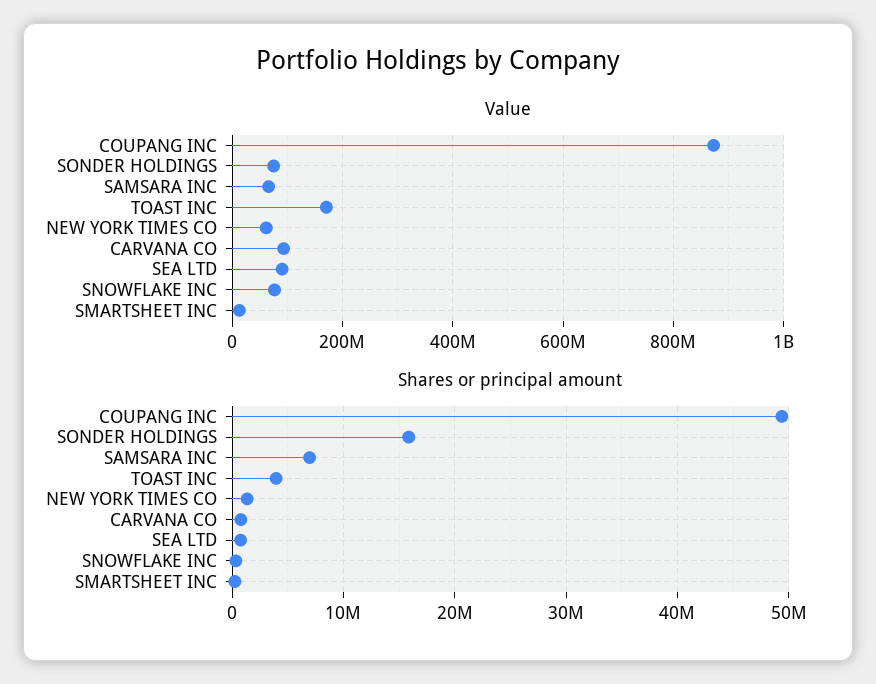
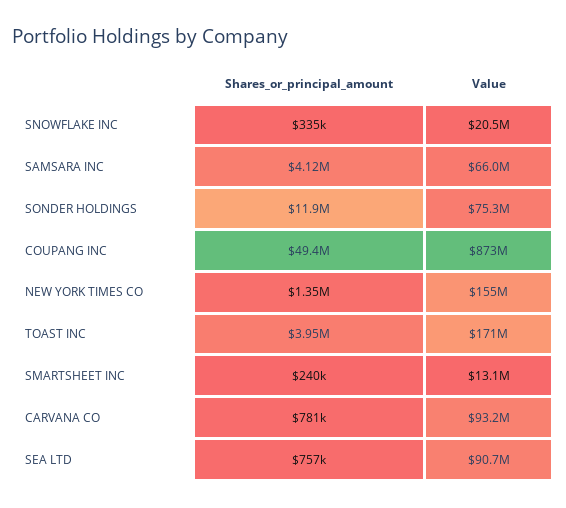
  {
    "Value": {
      "COUPANG INC": 873000000,
      "SONDER HOLDINGS": 75300000,
      "SAMSARA INC": 66000000,
      "TOAST INC": 171000000,
-     "NEW YORK TIMES CO": 60000000,
+     "NEW YORK TIMES CO": 155000000,
      "CARVANA CO": 93200000,
      "SEA LTD": 90700000,
-     "SNOWFLAKE INC": 80000000,
+     "SNOWFLAKE INC": 20500000,
      "SMARTSHEET INC": 13100000
    },
    "Shares or principal amount": {
      "COUPANG INC": 49400000,
-     "SONDER HOLDINGS": 16000000,
+     "SONDER HOLDINGS": 11900000,
-     "SAMSARA INC": 7000000,
+     "SAMSARA INC": 4120000,
      "TOAST INC": 3950000,
      "NEW YORK TIMES CO": 1350000,
      "CARVANA CO": 781000,
      "SEA LTD": 757000,
      "SNOWFLAKE INC": 335000,
      "SMARTSHEET INC": 240000
    }
  }

